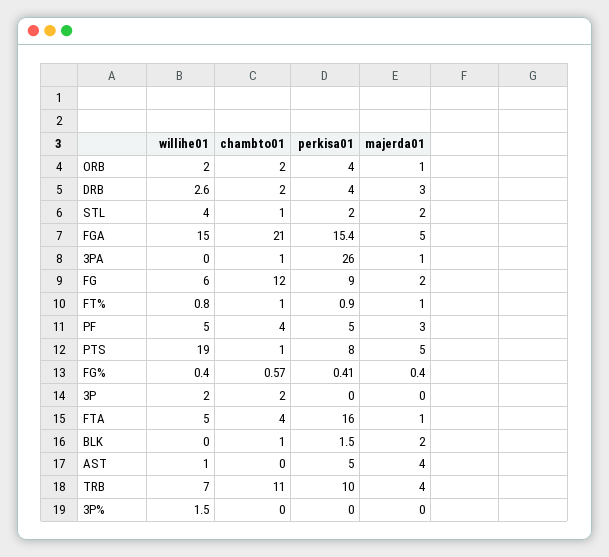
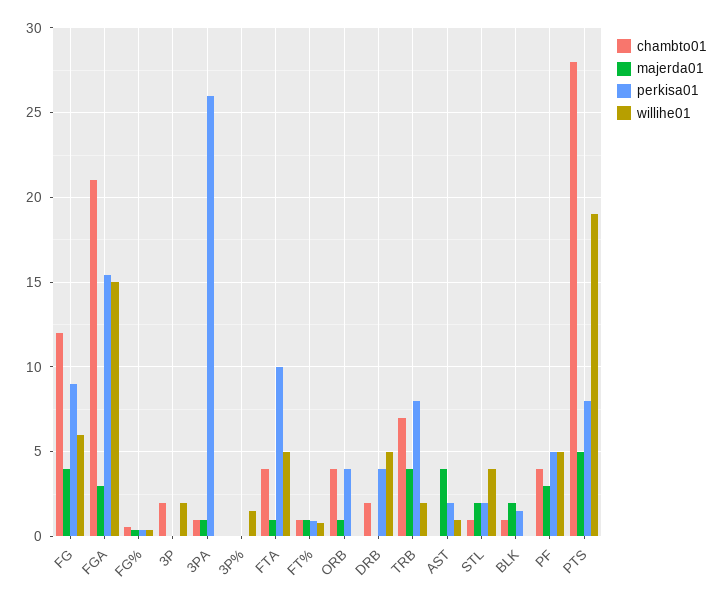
  {
    "willihe01": {
-     "ORB": 2,
+     "ORB": 0,
-     "DRB": 2.6,
+     "DRB": 5,
      "STL": 4,
      "FGA": 15,
      "3PA": 0,
      "FG": 6,
      "FT%": 0.8,
      "PF": 5,
      "PTS": 19,
      "FG%": 0.4,
      "3P": 2,
      "FTA": 5,
      "BLK": 0,
      "AST": 1,
-     "TRB": 7,
+     "TRB": 2,
      "3P%": 1.5
    },
    "chambto01": {
-     "ORB": 2,
+     "ORB": 4,
      "DRB": 2,
      "STL": 1,
      "FGA": 21,
      "3PA": 1,
      "FG": 12,
      "FT%": 1,
      "PF": 4,
-     "PTS": 1,
+     "PTS": 28,
      "FG%": 0.57,
      "3P": 2,
      "FTA": 4,
      "BLK": 1,
      "AST": 0,
-     "TRB": 11,
+     "TRB": 7,
      "3P%": 0
    },
    "perkisa01": {
      "ORB": 4,
      "DRB": 4,
      "STL": 2,
      "FGA": 15.4,
      "3PA": 26,
      "FG": 9,
      "FT%": 0.9,
      "PF": 5,
      "PTS": 8,
      "FG%": 0.41,
      "3P": 0,
-     "FTA": 16,
+     "FTA": 10,
      "BLK": 1.5,
-     "AST": 5,
+     "AST": 2,
-     "TRB": 10,
+     "TRB": 8,
      "3P%": 0
    },
    "majerda01": {
      "ORB": 1,
-     "DRB": 3,
+     "DRB": 0,
      "STL": 2,
-     "FGA": 5,
+     "FGA": 3,
      "3PA": 1,
-     "FG": 2,
+     "FG": 4,
      "FT%": 1,
      "PF": 3,
      "PTS": 5,
      "FG%": 0.4,
      "3P": 0,
      "FTA": 1,
      "BLK": 2,
      "AST": 4,
      "TRB": 4,
      "3P%": 0
    }
  }

